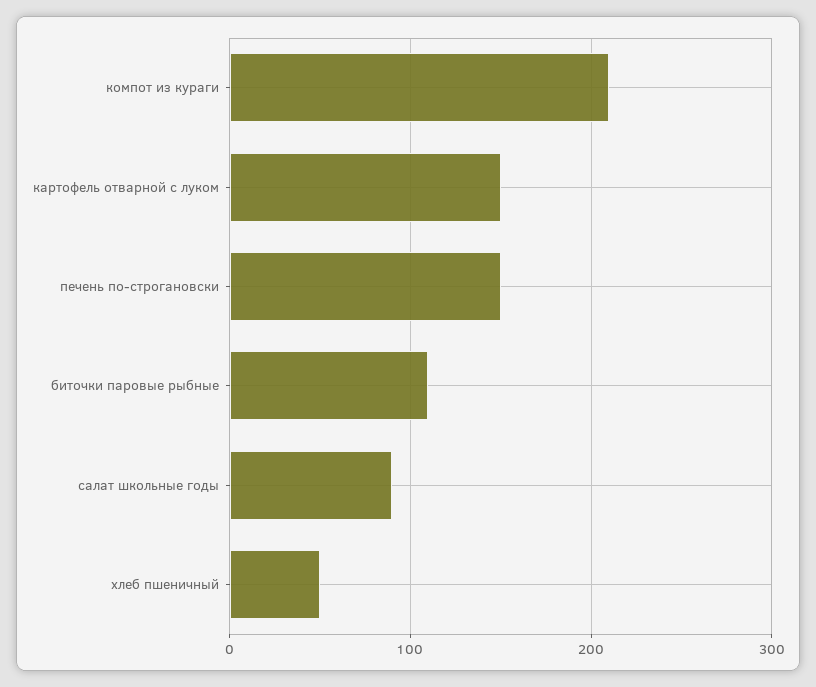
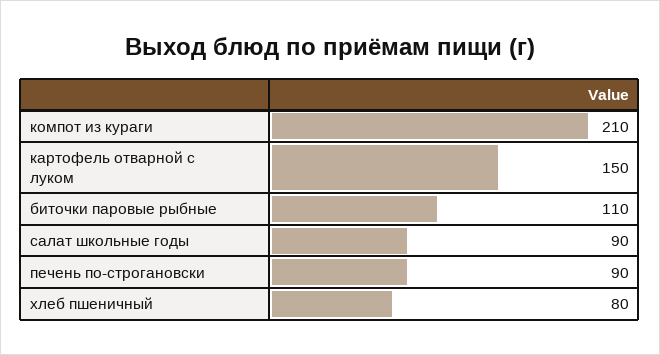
  {
    "компот из кураги": 210,
    "картофель отварной с луком": 150,
-   "печень по-строгановски": 150,
+   "печень по-строгановски": 90,
    "биточки паровые рыбные": 110,
    "салат школьные годы": 90,
-   "хлеб пшеничный": 50
+   "хлеб пшеничный": 80
  }

